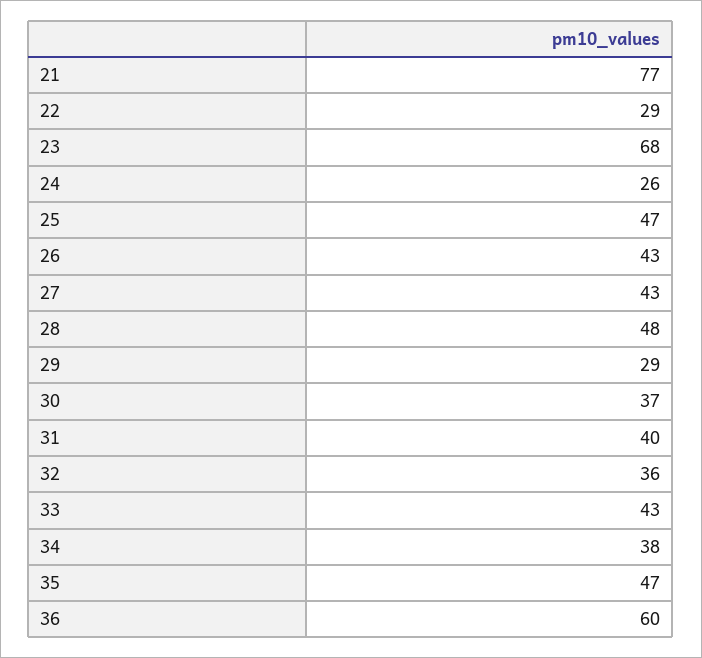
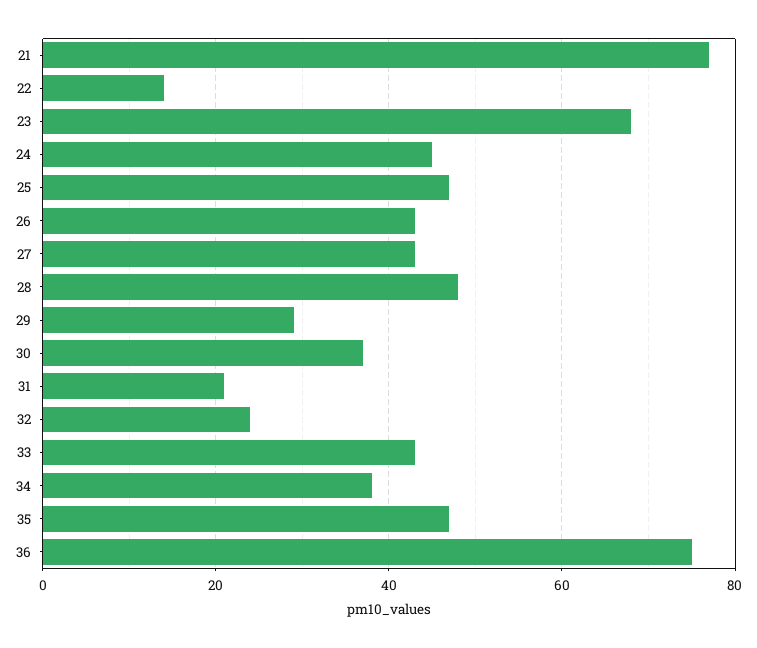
  {
    "21": 77,
-   "22": 29,
+   "22": 15,
    "23": 68,
-   "24": 26,
+   "24": 45,
    "25": 47,
    "26": 43,
    "27": 43,
    "28": 48,
    "29": 29,
    "30": 37,
-   "31": 40,
+   "31": 20,
-   "32": 36,
+   "32": 25,
    "33": 43,
    "34": 38,
    "35": 47,
-   "36": 60
+   "36": 75
  }

